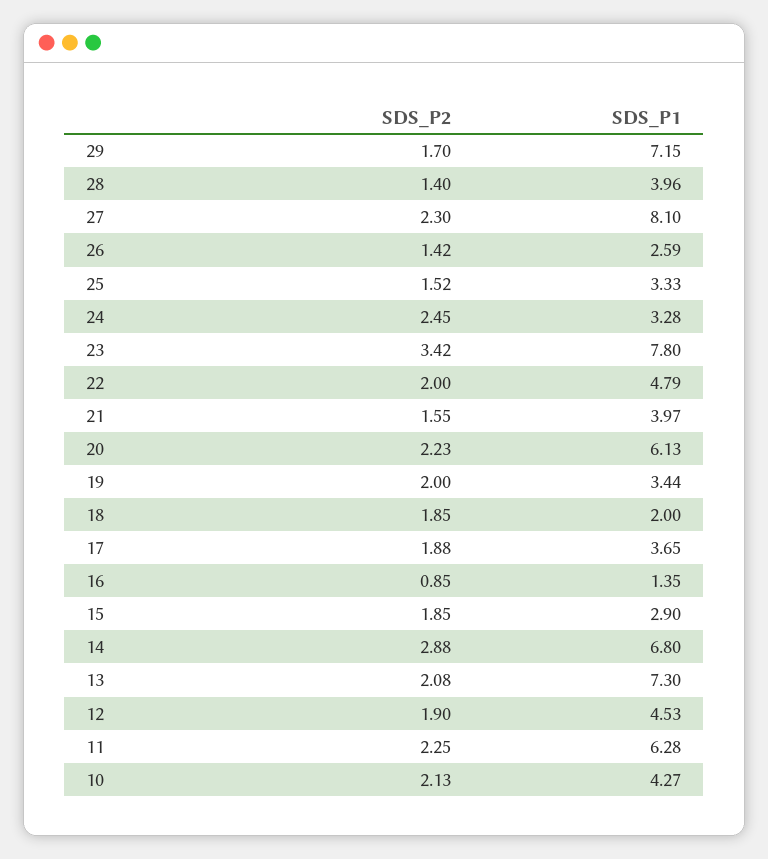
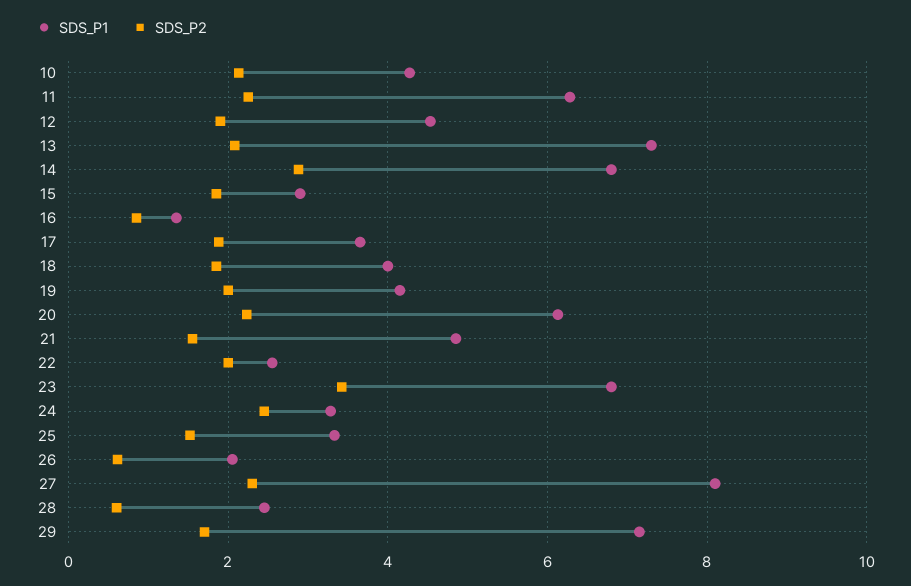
  {
    "SDS_P2": {
      "29": 1.7,
-     "28": 1.4,
+     "28": 0.6,
      "27": 2.3,
-     "26": 1.42,
+     "26": 0.6,
      "25": 1.52,
      "24": 2.45,
      "23": 3.42,
      "22": 2,
      "21": 1.55,
      "20": 2.23,
      "19": 2,
      "18": 1.85,
      "17": 1.88,
      "16": 0.85,
      "15": 1.85,
      "14": 2.88,
      "13": 2.08,
      "12": 1.9,
      "11": 2.25,
      "10": 2.13
    },
    "SDS_P1": {
      "29": 7.15,
-     "28": 3.96,
+     "28": 2.4,
      "27": 8.1,
-     "26": 2.59,
+     "26": 2,
      "25": 3.33,
      "24": 3.28,
-     "23": 7.8,
+     "23": 6.8,
-     "22": 4.79,
+     "22": 2.6,
-     "21": 3.97,
+     "21": 4.8,
      "20": 6.13,
-     "19": 3.44,
+     "19": 4.2,
-     "18": 2,
+     "18": 4,
      "17": 3.65,
      "16": 1.35,
      "15": 2.9,
      "14": 6.8,
      "13": 7.3,
      "12": 4.53,
      "11": 6.28,
      "10": 4.27
    }
  }

